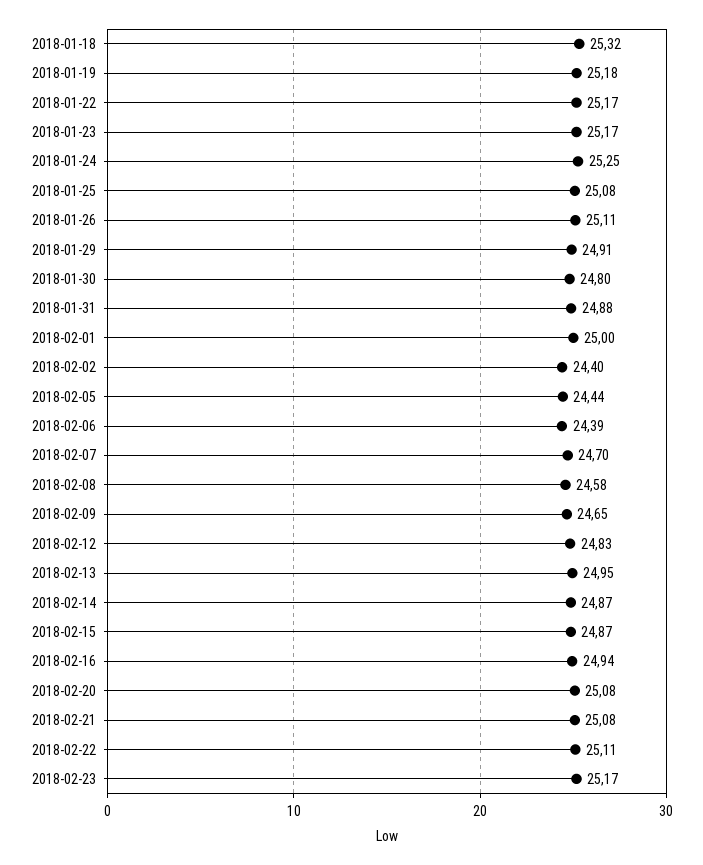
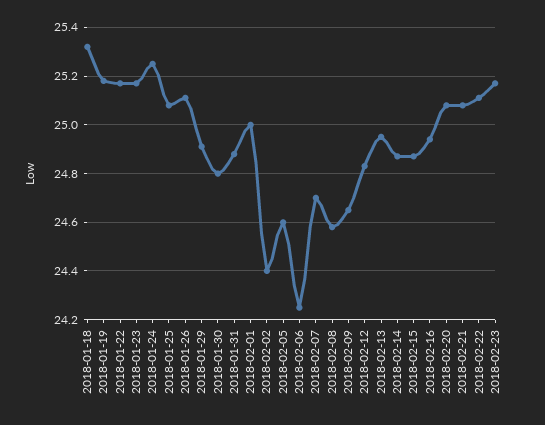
  {
    "2018-01-18": 25.32,
    "2018-01-19": 25.18,
    "2018-01-22": 25.17,
    "2018-01-23": 25.17,
    "2018-01-24": 25.25,
    "2018-01-25": 25.08,
    "2018-01-26": 25.11,
    "2018-01-29": 24.91,
    "2018-01-30": 24.8,
    "2018-01-31": 24.88,
    "2018-02-01": 25,
    "2018-02-02": 24.4,
-   "2018-02-05": 24.44,
+   "2018-02-05": 24.6,
-   "2018-02-06": 24.39,
+   "2018-02-06": 24.25,
    "2018-02-07": 24.7,
    "2018-02-08": 24.58,
    "2018-02-09": 24.65,
    "2018-02-12": 24.83,
    "2018-02-13": 24.95,
    "2018-02-14": 24.87,
    "2018-02-15": 24.87,
    "2018-02-16": 24.94,
    "2018-02-20": 25.08,
    "2018-02-21": 25.08,
    "2018-02-22": 25.11,
    "2018-02-23": 25.17
  }

